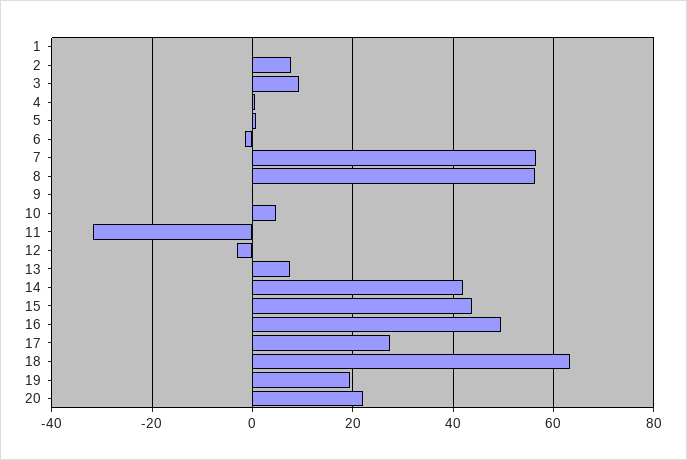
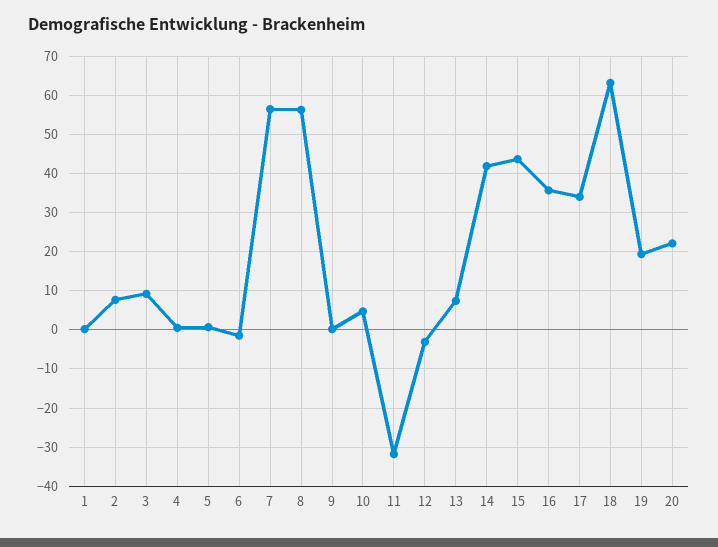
  {
    "1": 0,
    "2": 8,
    "3": 10,
    "4": 0,
    "5": 0,
    "6": -2,
    "7": 56,
    "8": 56,
    "9": 0,
    "10": 4,
    "11": -32,
    "12": -4,
    "13": 8,
    "14": 42,
    "15": 44,
-   "16": 50,
+   "16": 36,
-   "17": 28,
+   "17": 34,
    "18": 64,
    "19": 20,
    "20": 22
  }

